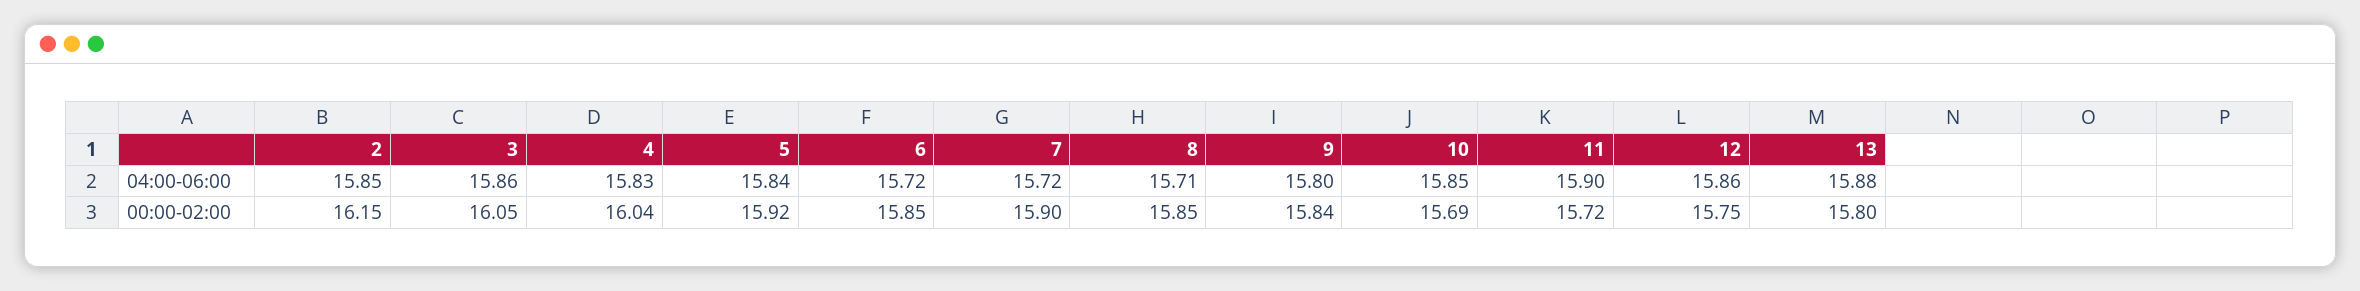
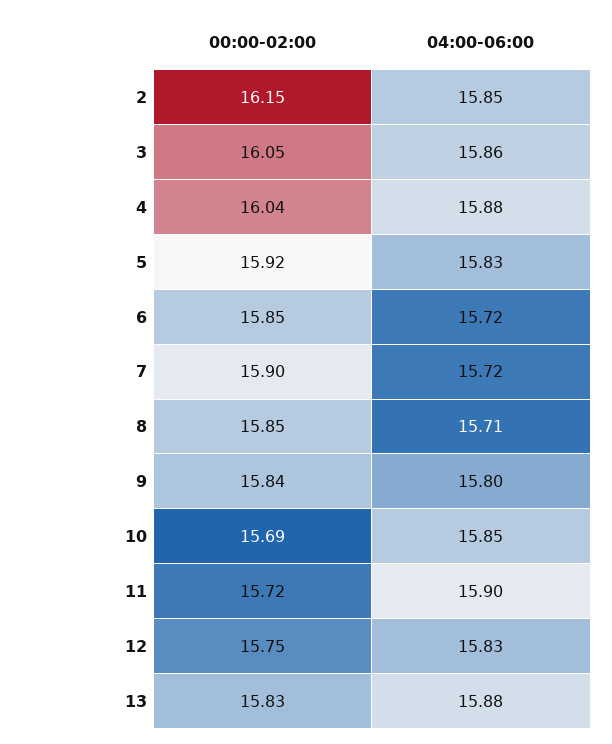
  {
    "2": {
      "04:00-06:00": 15.85,
      "00:00-02:00": 16.15
    },
    "3": {
      "04:00-06:00": 15.86,
      "00:00-02:00": 16.05
    },
    "4": {
-     "04:00-06:00": 15.83,
+     "04:00-06:00": 15.88,
      "00:00-02:00": 16.04
    },
    "5": {
-     "04:00-06:00": 15.84,
+     "04:00-06:00": 15.83,
      "00:00-02:00": 15.92
    },
    "6": {
      "04:00-06:00": 15.72,
      "00:00-02:00": 15.85
    },
    "7": {
      "04:00-06:00": 15.72,
      "00:00-02:00": 15.9
    },
    "8": {
      "04:00-06:00": 15.71,
      "00:00-02:00": 15.85
    },
    "9": {
      "04:00-06:00": 15.8,
      "00:00-02:00": 15.84
    },
    "10": {
      "04:00-06:00": 15.85,
      "00:00-02:00": 15.69
    },
    "11": {
      "04:00-06:00": 15.9,
      "00:00-02:00": 15.72
    },
    "12": {
-     "04:00-06:00": 15.86,
+     "04:00-06:00": 15.83,
      "00:00-02:00": 15.75
    },
    "13": {
      "04:00-06:00": 15.88,
-     "00:00-02:00": 15.8
+     "00:00-02:00": 15.83
    }
  }

